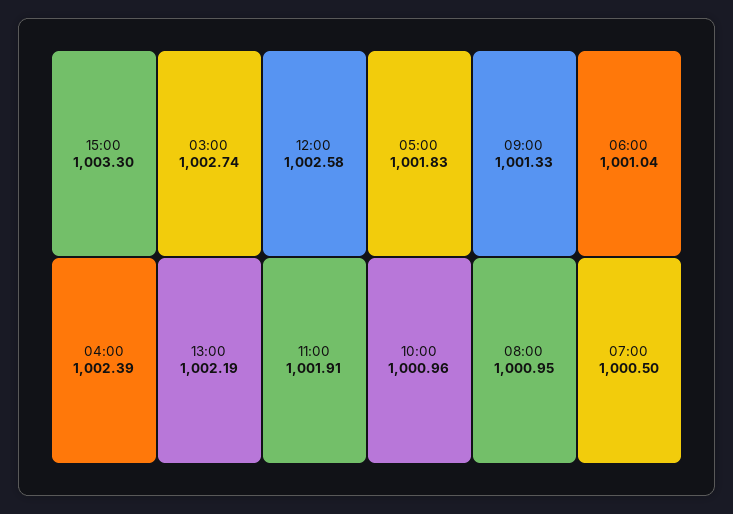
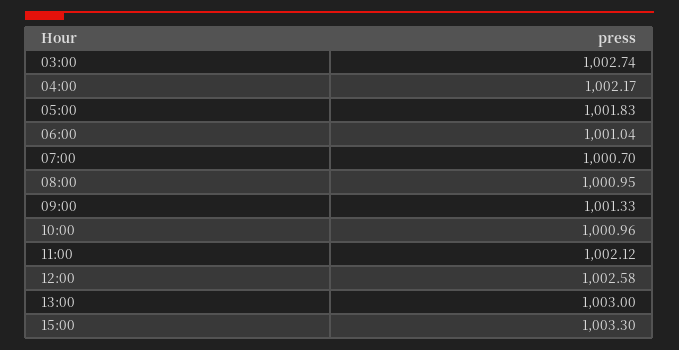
  {
    "15:00": 1003.3,
    "03:00": 1002.74,
    "12:00": 1002.58,
-   "04:00": 1002.39,
+   "04:00": 1002.17,
-   "13:00": 1002.19,
+   "13:00": 1003,
-   "11:00": 1001.91,
+   "11:00": 1002.12,
    "05:00": 1001.83,
    "09:00": 1001.33,
    "06:00": 1001.04,
    "10:00": 1000.96,
    "08:00": 1000.95,
-   "07:00": 1000.5
+   "07:00": 1000.7
  }

